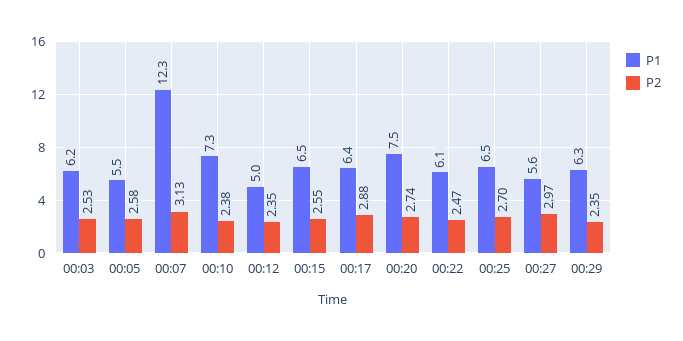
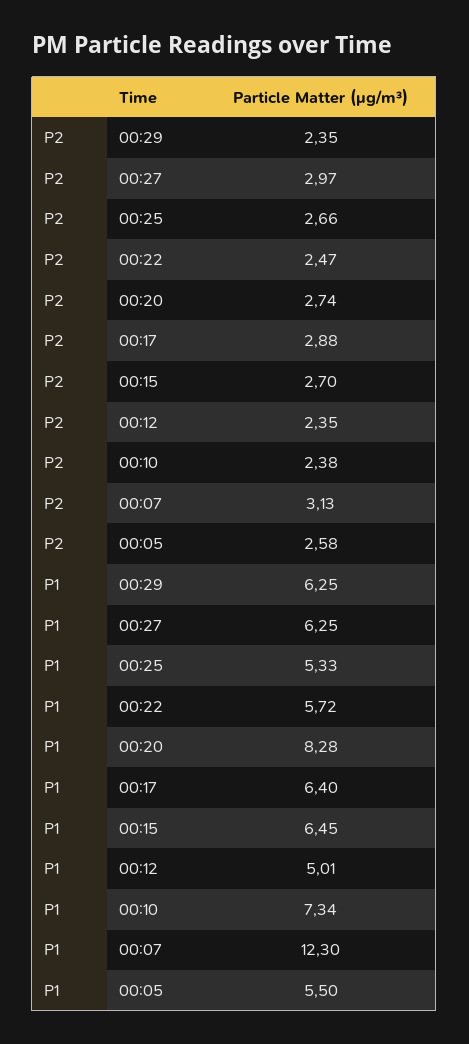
  {
    "P1": {
-     "00:03": 6.2,
      "00:05": 5.5,
      "00:07": 12.3,
      "00:10": 7.34,
      "00:12": 5.01,
      "00:15": 6.45,
      "00:17": 6.4,
-     "00:20": 7.5,
+     "00:20": 8.28,
-     "00:22": 6.1,
+     "00:22": 5.72,
-     "00:25": 6.5,
+     "00:25": 5.33,
-     "00:27": 5.6,
+     "00:27": 6.25,
      "00:29": 6.25
    },
    "P2": {
-     "00:03": 2.53,
      "00:05": 2.58,
      "00:07": 3.13,
      "00:10": 2.38,
      "00:12": 2.35,
-     "00:15": 2.55,
+     "00:15": 2.7,
      "00:17": 2.88,
      "00:20": 2.74,
      "00:22": 2.47,
-     "00:25": 2.7,
+     "00:25": 2.66,
      "00:27": 2.97,
      "00:29": 2.35
    }
  }

